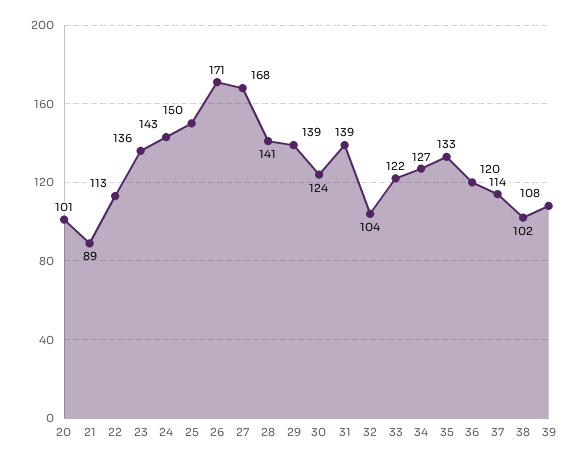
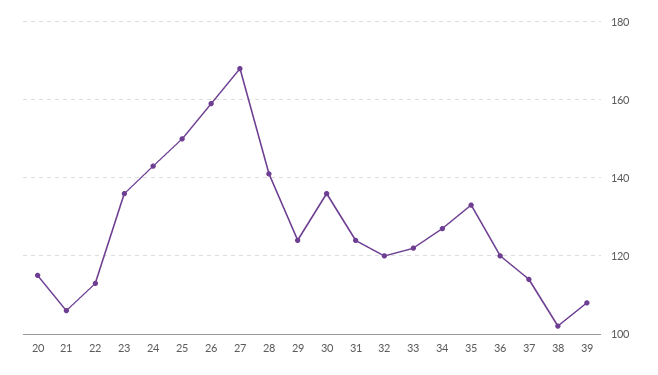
  {
-   "20": 101,
+   "20": 115,
-   "21": 89,
+   "21": 105,
    "22": 113,
    "23": 136,
    "24": 143,
    "25": 150,
-   "26": 171,
+   "26": 160,
    "27": 168,
    "28": 141,
-   "29": 139,
+   "29": 125,
-   "30": 124,
+   "30": 135,
-   "31": 139,
+   "31": 125,
-   "32": 104,
+   "32": 120,
    "33": 122,
    "34": 127,
    "35": 133,
    "36": 120,
    "37": 114,
    "38": 102,
    "39": 108
  }

